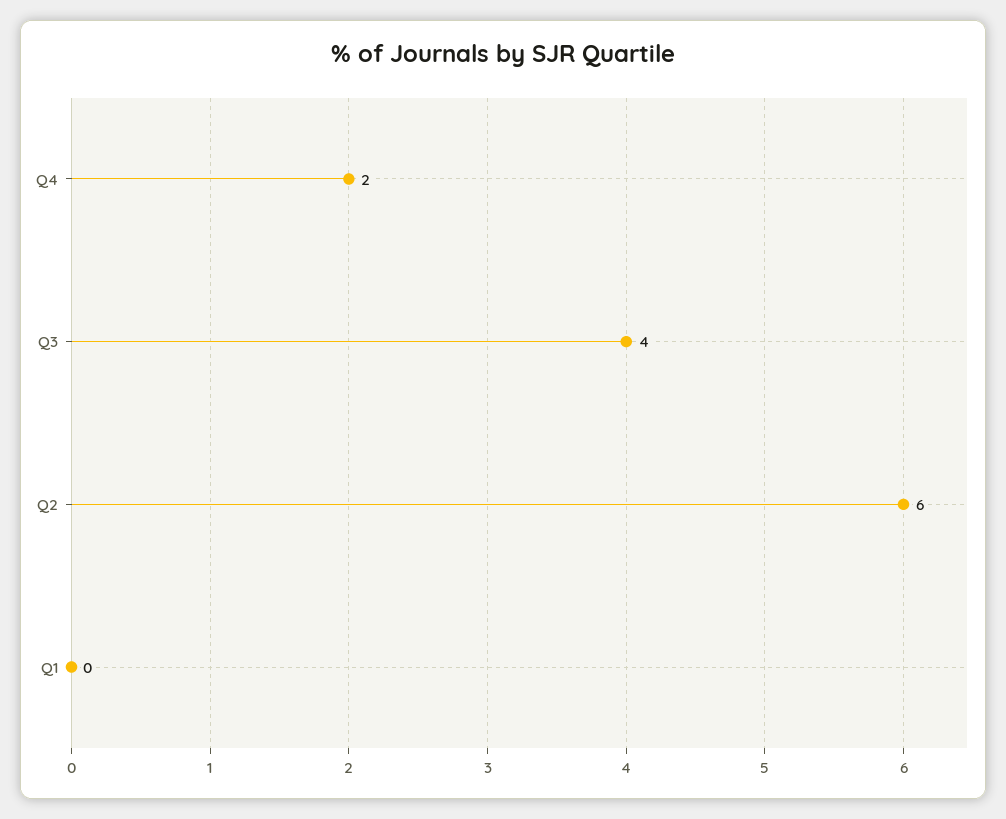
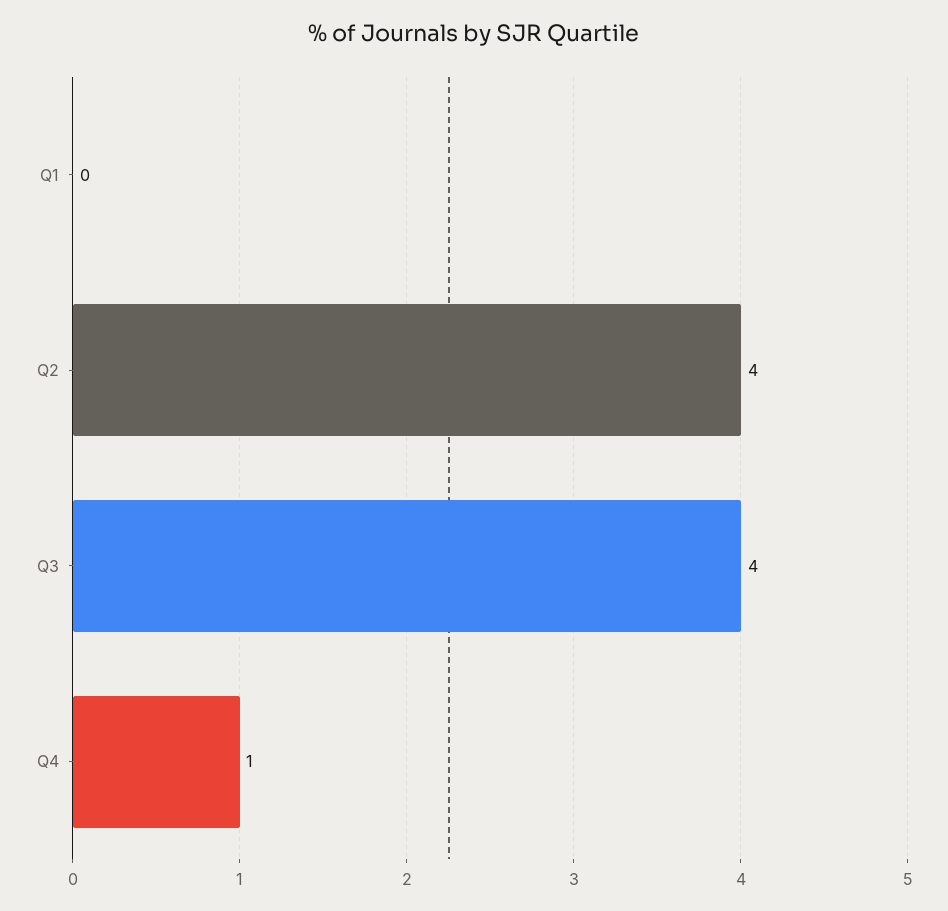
  {
-   "Q4": 2,
+   "Q4": 1,
    "Q3": 4,
-   "Q2": 6,
+   "Q2": 4,
    "Q1": 0
  }

